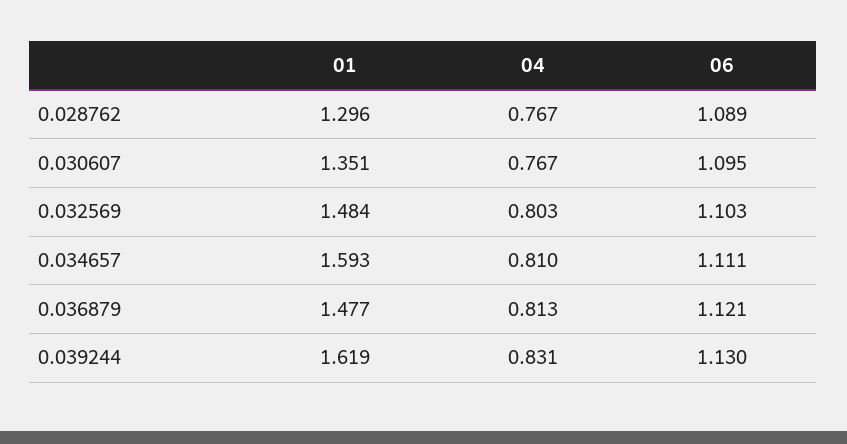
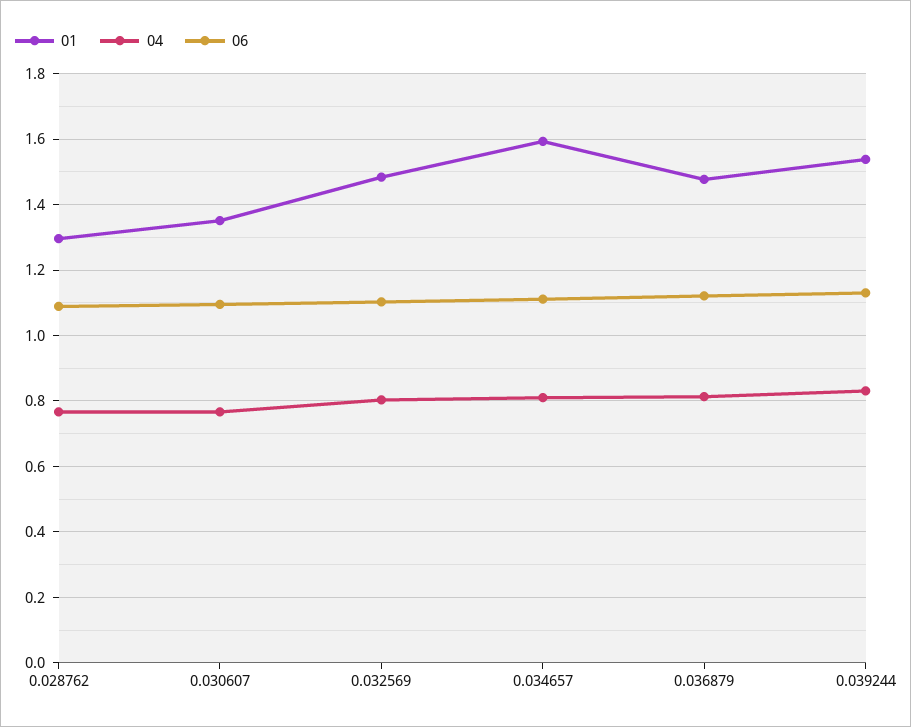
  {
    "01": {
      "0.028762": 1.296,
      "0.030607": 1.351,
      "0.032569": 1.484,
      "0.034657": 1.593,
      "0.036879": 1.477,
-     "0.039244": 1.619
+     "0.039244": 1.54
    },
    "04": {
      "0.028762": 0.767,
      "0.030607": 0.767,
      "0.032569": 0.803,
      "0.034657": 0.81,
      "0.036879": 0.813,
      "0.039244": 0.831
    },
    "06": {
      "0.028762": 1.089,
      "0.030607": 1.095,
      "0.032569": 1.103,
      "0.034657": 1.111,
      "0.036879": 1.121,
      "0.039244": 1.13
    }
  }

